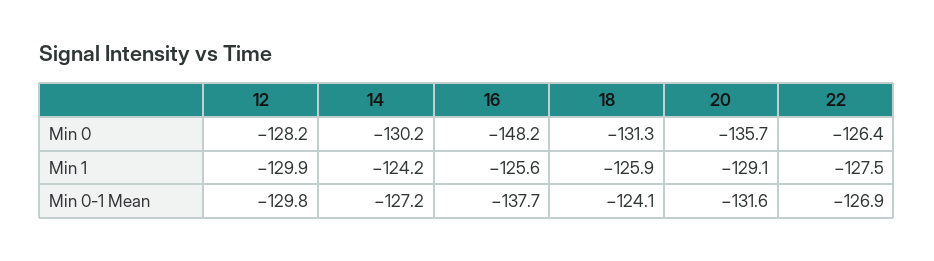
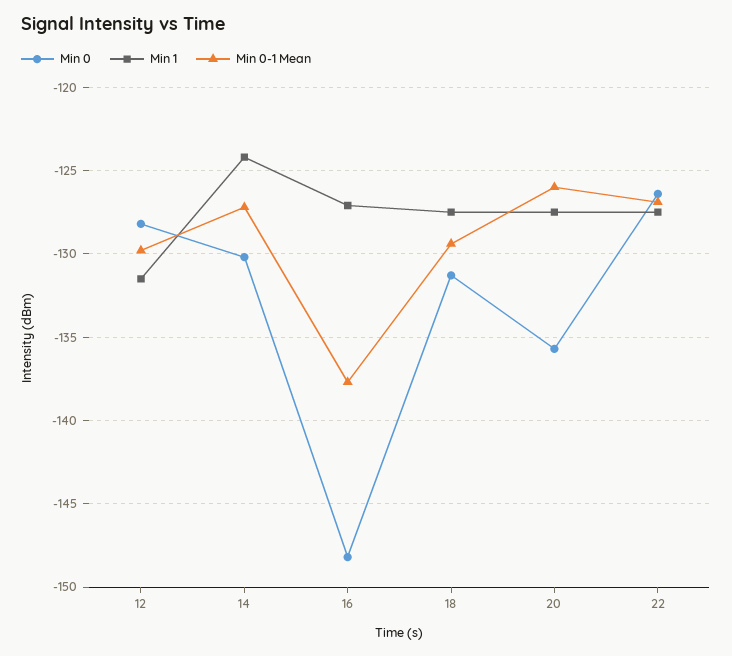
  {
    "Min 0": {
      "12": -128.2,
      "14": -130.2,
      "16": -148.2,
      "18": -131.3,
      "20": -135.7,
      "22": -126.4
    },
    "Min 1": {
-     "12": -129.9,
+     "12": -131.5,
      "14": -124.2,
-     "16": -125.6,
+     "16": -127,
-     "18": -125.9,
+     "18": -127.5,
-     "20": -129.1,
+     "20": -127.5,
      "22": -127.5
    },
    "Min 0-1 Mean": {
      "12": -129.8,
      "14": -127.2,
      "16": -137.7,
-     "18": -124.1,
+     "18": -129.5,
-     "20": -131.6,
+     "20": -126,
      "22": -126.9
    }
  }

